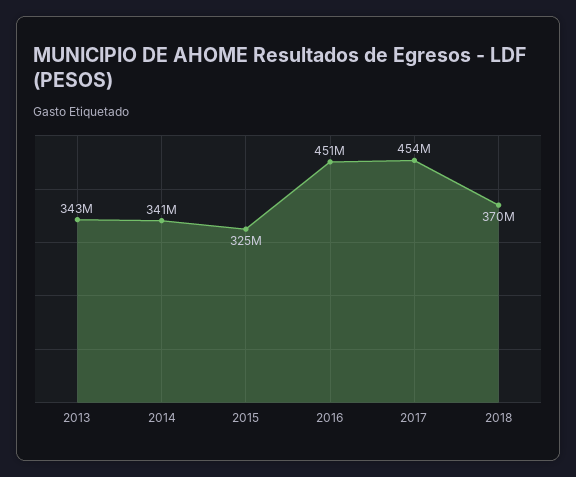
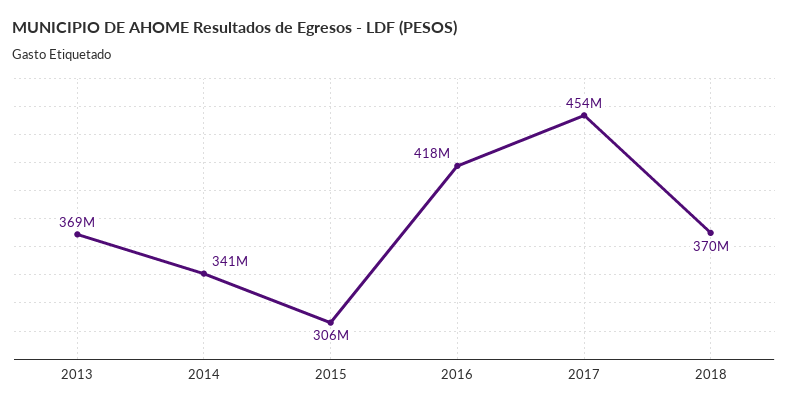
  {
-   "2013": 343000000,
+   "2013": 369000000,
    "2014": 341000000,
-   "2015": 325000000,
+   "2015": 306000000,
-   "2016": 451000000,
+   "2016": 418000000,
    "2017": 454000000,
    "2018": 370000000
  }

